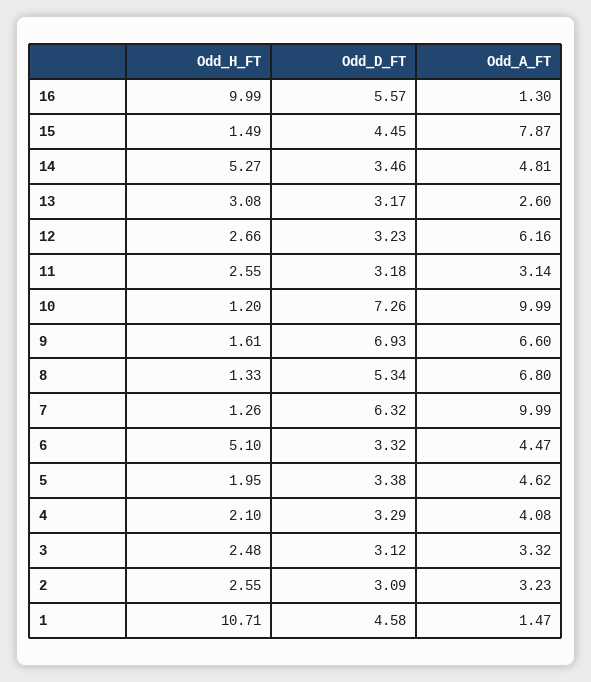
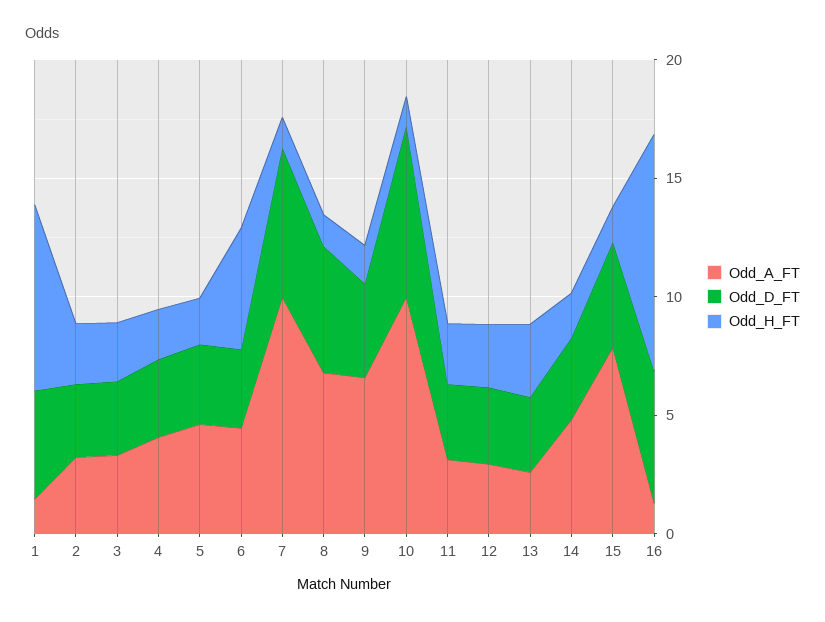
  {
    "Odd_H_FT": {
      "16": 9.99,
      "15": 1.49,
-     "14": 5.27,
+     "14": 2,
      "13": 3.08,
      "12": 2.66,
      "11": 2.55,
      "10": 1.2,
      "9": 1.61,
      "8": 1.33,
      "7": 1.26,
      "6": 5.1,
      "5": 1.95,
      "4": 2.1,
      "3": 2.48,
      "2": 2.55,
-     "1": 10.71
+     "1": 8
    },
    "Odd_D_FT": {
      "16": 5.57,
      "15": 4.45,
      "14": 3.46,
      "13": 3.17,
      "12": 3.23,
      "11": 3.18,
      "10": 7.26,
-     "9": 6.93,
+     "9": 4,
      "8": 5.34,
      "7": 6.32,
      "6": 3.32,
      "5": 3.38,
      "4": 3.29,
      "3": 3.12,
      "2": 3.09,
      "1": 4.58
    },
    "Odd_A_FT": {
      "16": 1.3,
      "15": 7.87,
      "14": 4.81,
      "13": 2.6,
-     "12": 6.16,
+     "12": 3,
      "11": 3.14,
      "10": 9.99,
      "9": 6.6,
      "8": 6.8,
      "7": 9.99,
      "6": 4.47,
      "5": 4.62,
      "4": 4.08,
      "3": 3.32,
      "2": 3.23,
      "1": 1.47
    }
  }

